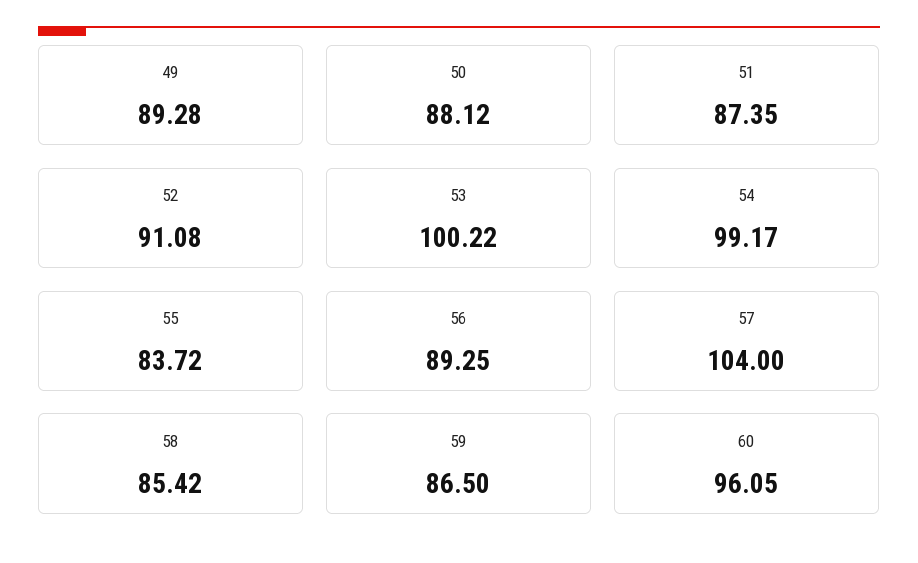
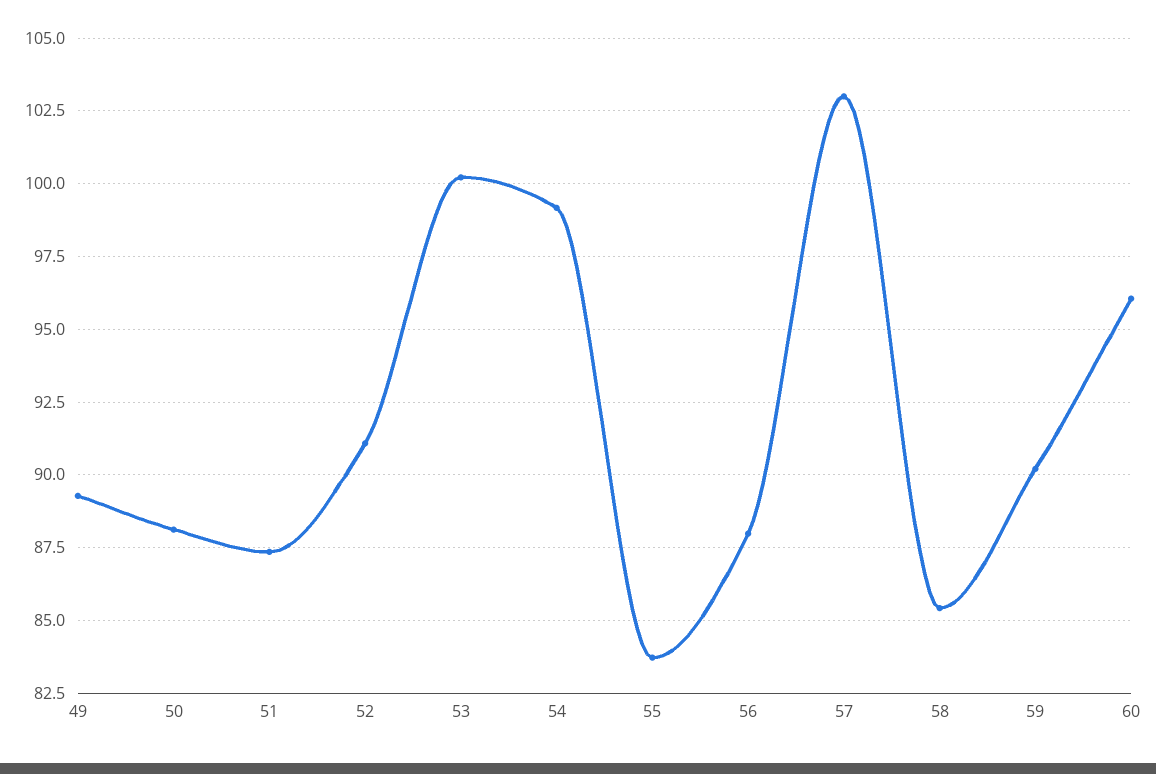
  {
    "49": 89.28,
    "50": 88.12,
    "51": 87.35,
    "52": 91.08,
    "53": 100.22,
    "54": 99.17,
    "55": 83.72,
-   "56": 89.25,
+   "56": 88,
-   "57": 104,
+   "57": 103,
    "58": 85.42,
-   "59": 86.5,
+   "59": 90.25,
    "60": 96.05
  }

